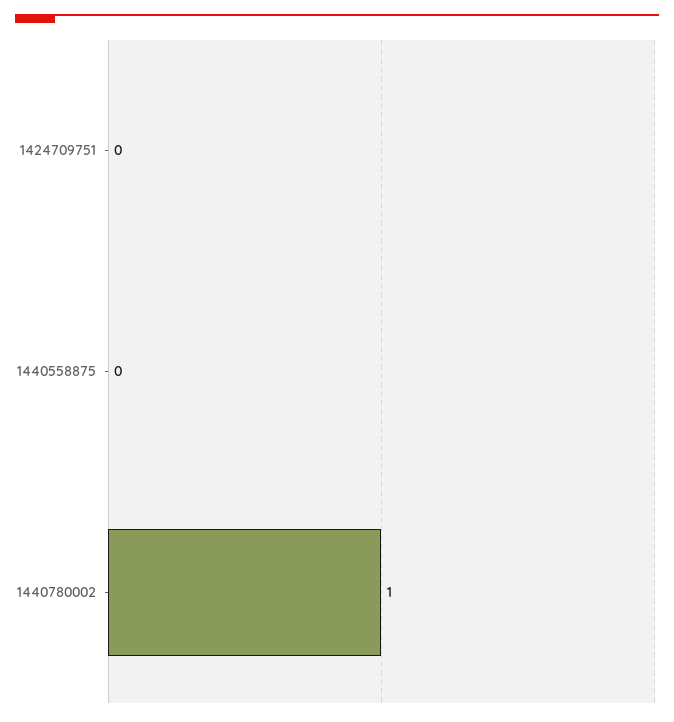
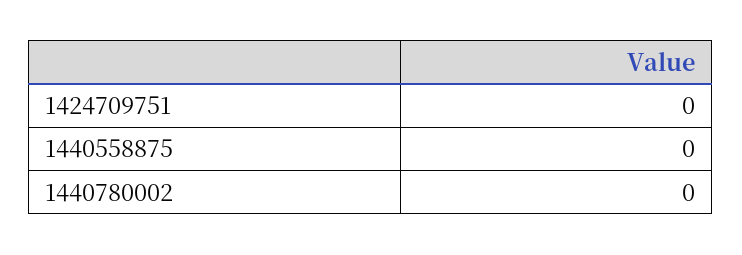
  {
    "1424709751": 0,
    "1440558875": 0,
-   "1440780002": 1
+   "1440780002": 0
  }

